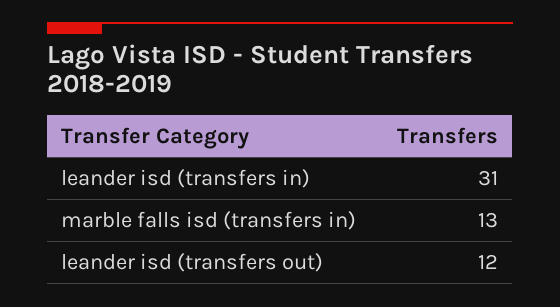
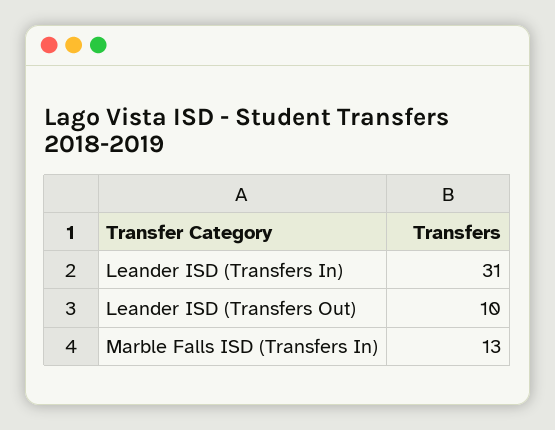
  {
    "leander isd (transfers in)": 31,
    "marble falls isd (transfers in)": 13,
-   "leander isd (transfers out)": 12
+   "leander isd (transfers out)": 10
  }

